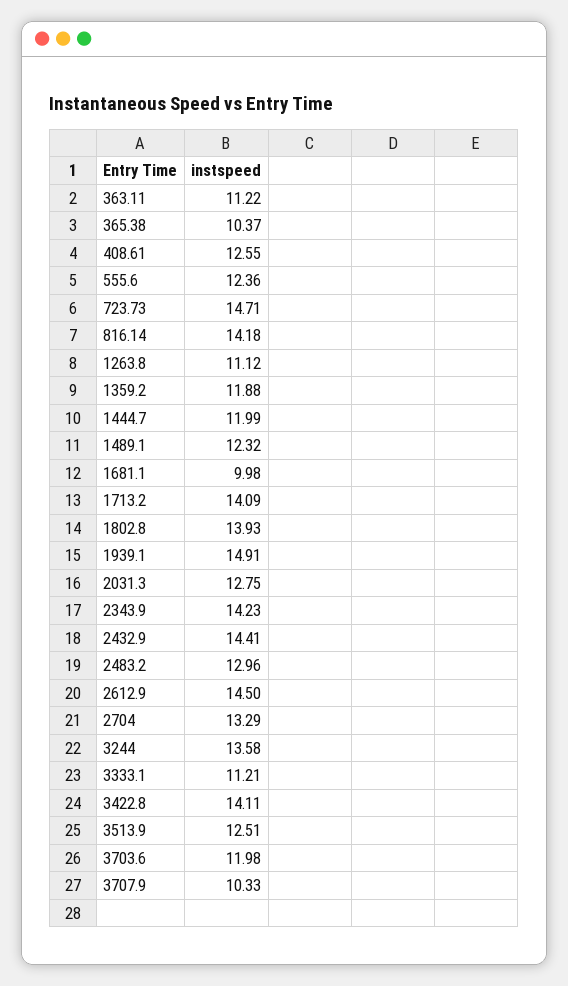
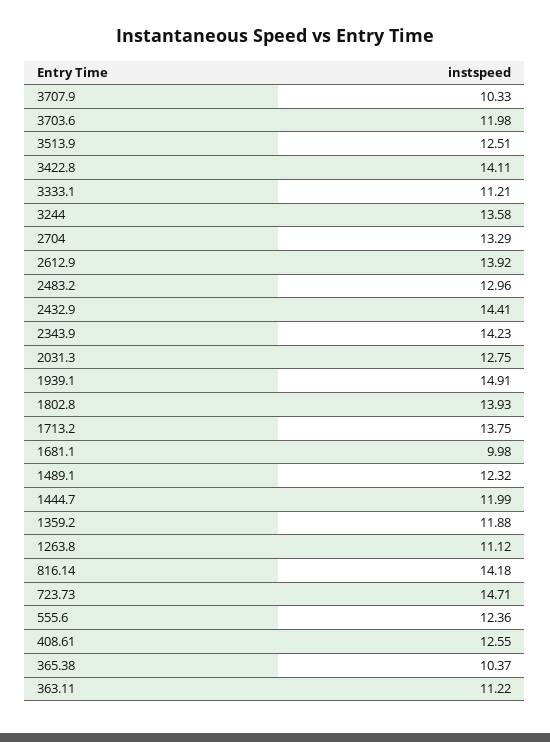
  {
    "363.11": 11.22,
    "365.38": 10.37,
    "408.61": 12.55,
    "555.6": 12.36,
    "723.73": 14.71,
    "816.14": 14.18,
    "1263.8": 11.12,
    "1359.2": 11.88,
    "1444.7": 11.99,
    "1489.1": 12.32,
    "1681.1": 9.98,
-   "1713.2": 14.09,
+   "1713.2": 13.75,
    "1802.8": 13.93,
    "1939.1": 14.91,
    "2031.3": 12.75,
    "2343.9": 14.23,
    "2432.9": 14.41,
    "2483.2": 12.96,
-   "2612.9": 14.5,
+   "2612.9": 13.92,
    "2704": 13.29,
    "3244": 13.58,
    "3333.1": 11.21,
    "3422.8": 14.11,
    "3513.9": 12.51,
    "3703.6": 11.98,
    "3707.9": 10.33
  }

